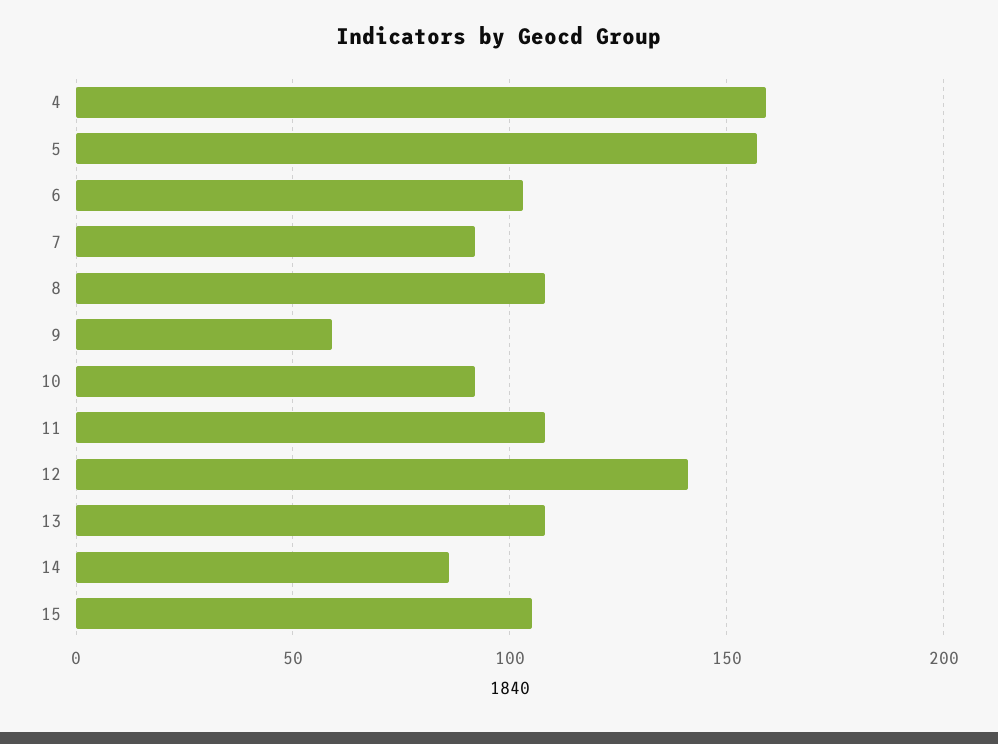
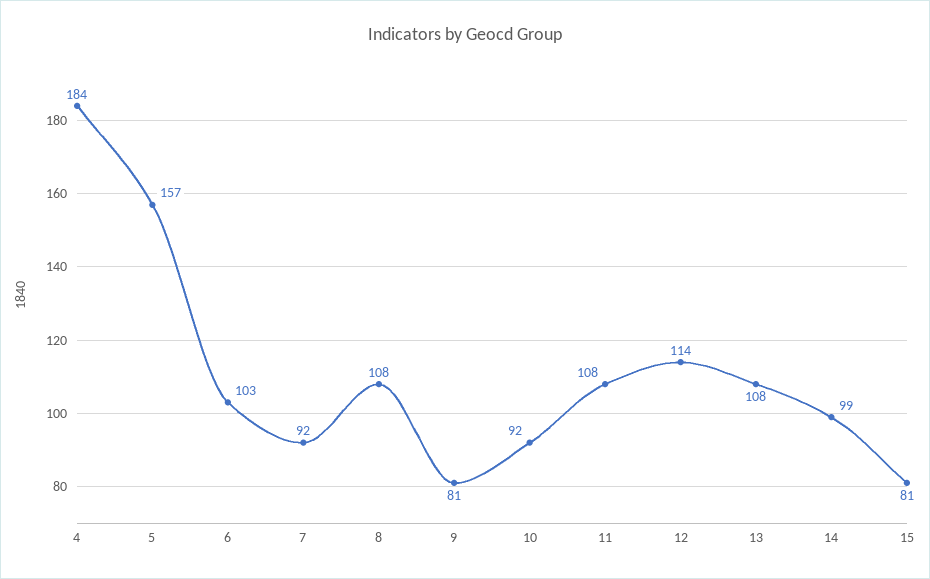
  {
-   "4": 160,
+   "4": 184,
    "5": 157,
    "6": 103,
    "7": 92,
    "8": 108,
-   "9": 60,
+   "9": 81,
    "10": 92,
    "11": 108,
-   "12": 140,
+   "12": 114,
    "13": 108,
-   "14": 85,
+   "14": 99,
-   "15": 105
+   "15": 81
  }

